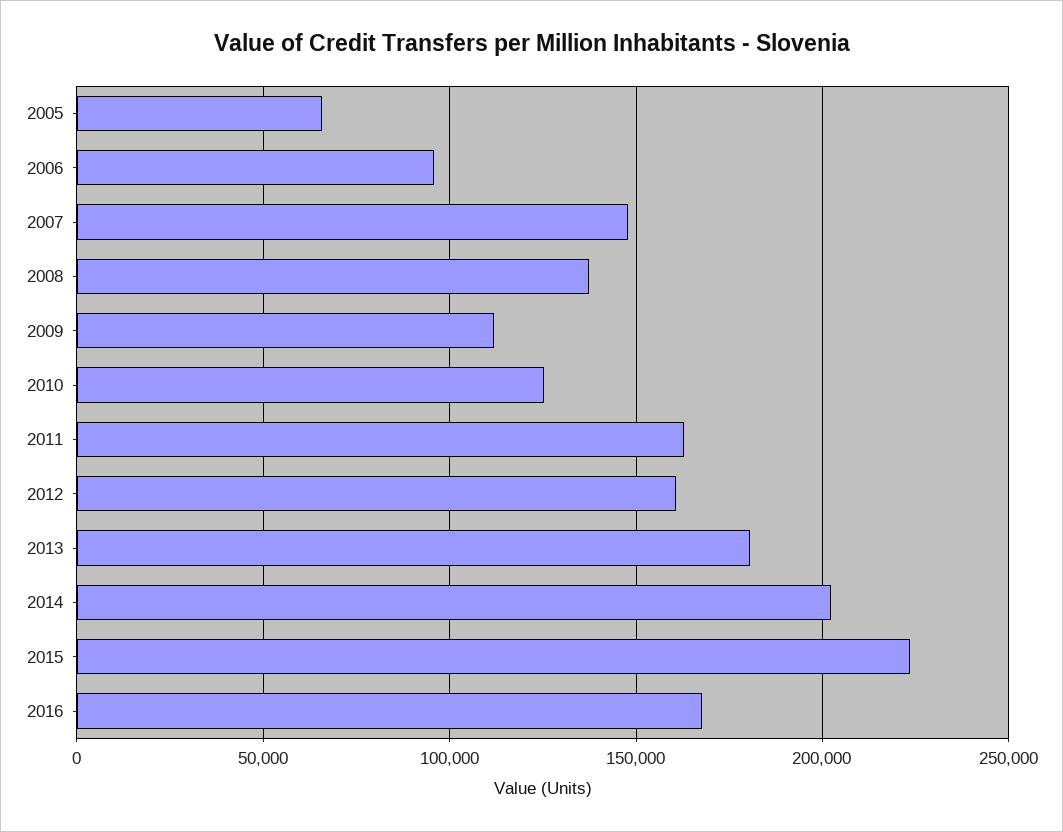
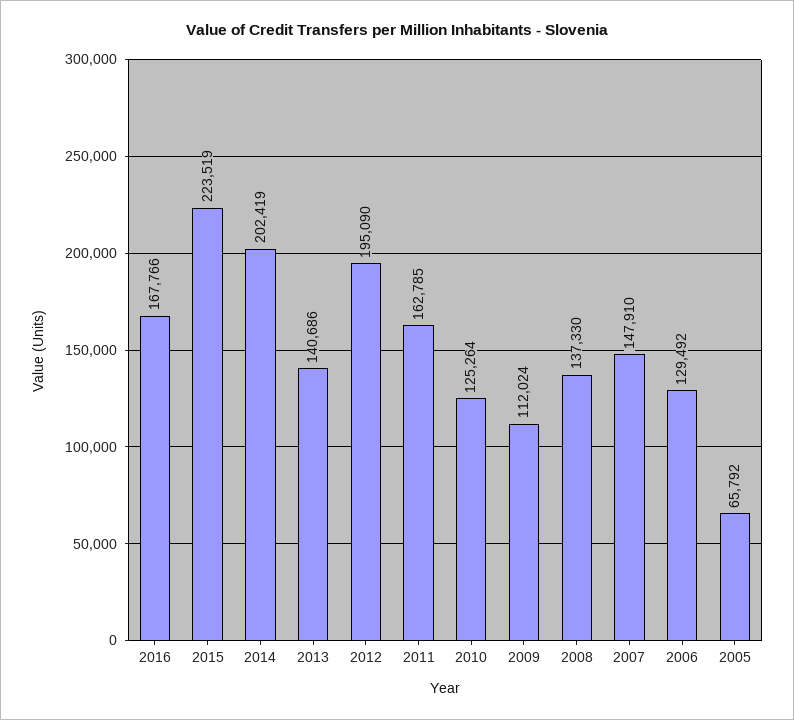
  {
    "2005": 65792,
-   "2006": 95000,
+   "2006": 129492,
    "2007": 147910,
    "2008": 137330,
    "2009": 112024,
    "2010": 125264,
    "2011": 162785,
-   "2012": 160000,
+   "2012": 195090,
-   "2013": 180000,
+   "2013": 140686,
    "2014": 202419,
    "2015": 223519,
    "2016": 167766
  }

